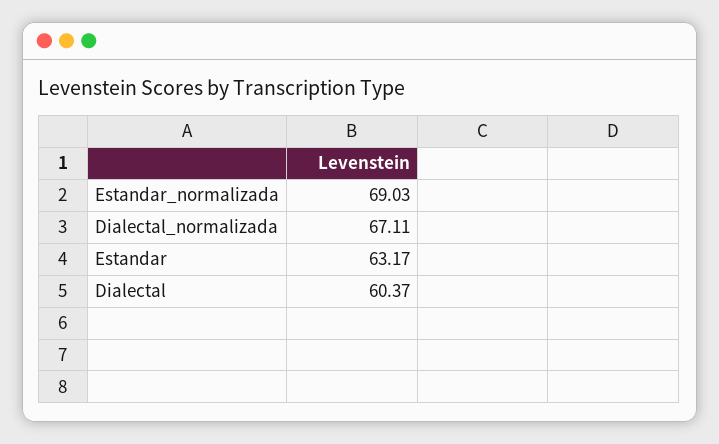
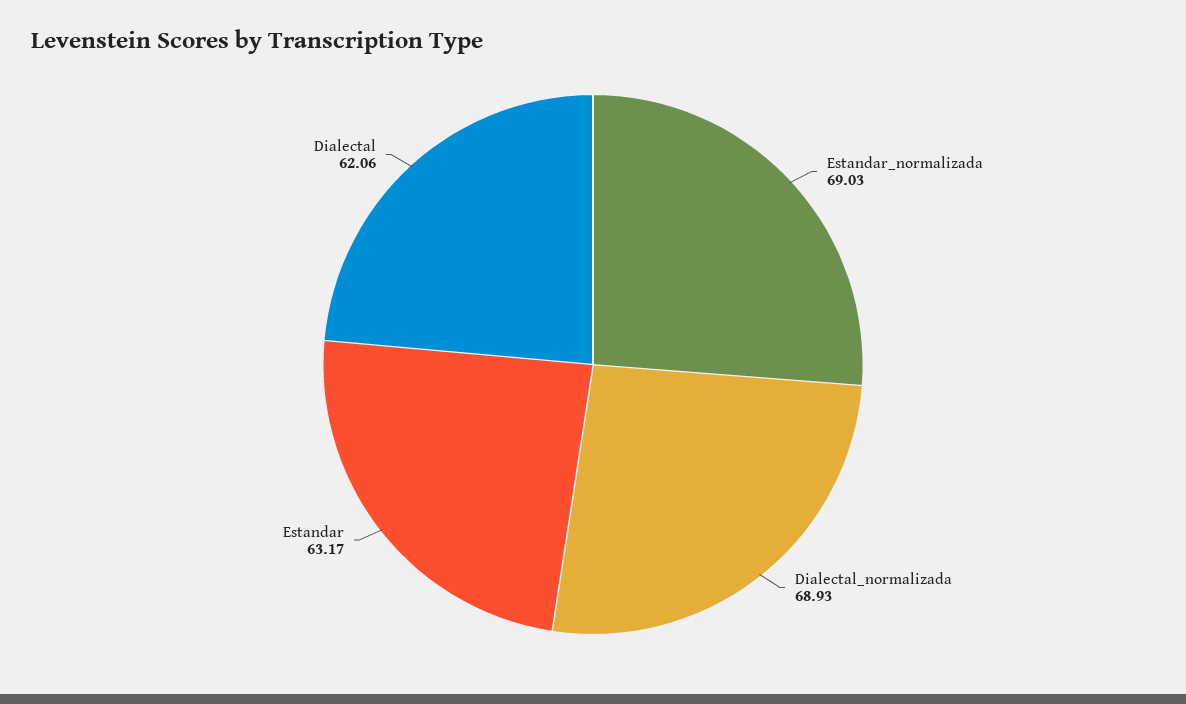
  {
    "Estandar_normalizada": 69.03,
-   "Dialectal_normalizada": 67.11,
+   "Dialectal_normalizada": 68.93,
    "Estandar": 63.17,
-   "Dialectal": 60.37
+   "Dialectal": 62.06
  }

